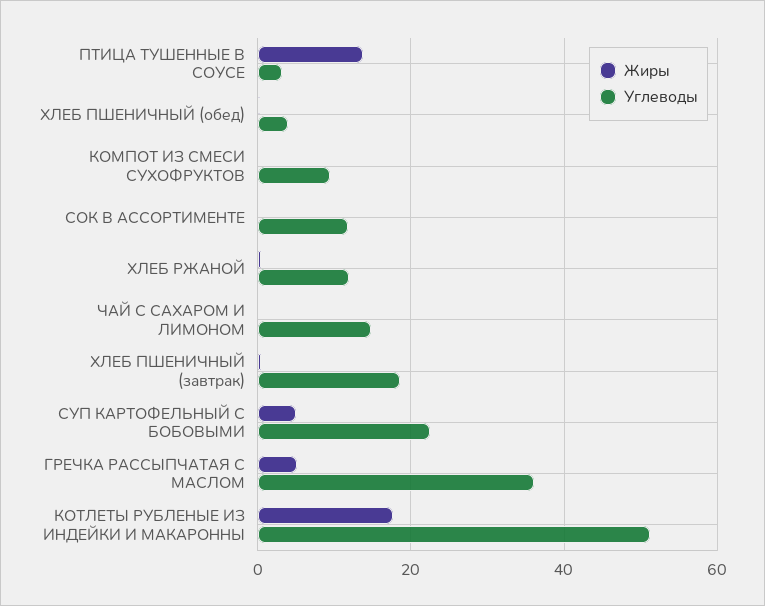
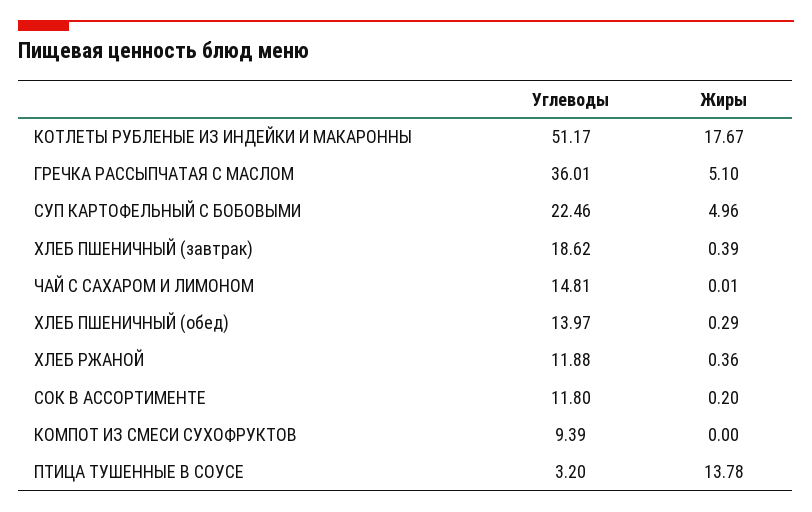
  {
    "Жиры": {
      "ПТИЦА ТУШЕННЫЕ В СОУСЕ": 13.78,
      "ХЛЕБ ПШЕНИЧНЫЙ (обед)": 0.29,
      "КОМПОТ ИЗ СМЕСИ СУХОФРУКТОВ": 0,
      "СОК В АССОРТИМЕНТЕ": 0.2,
      "ХЛЕБ РЖАНОЙ": 0.36,
      "ЧАЙ С САХАРОМ И ЛИМОНОМ": 0.01,
      "ХЛЕБ ПШЕНИЧНЫЙ (завтрак)": 0.39,
      "СУП КАРТОФЕЛЬНЫЙ С БОБОВЫМИ": 4.96,
      "ГРЕЧКА РАССЫПЧАТАЯ С МАСЛОМ": 5.1,
      "КОТЛЕТЫ РУБЛЕНЫЕ ИЗ ИНДЕЙКИ И МАКАРОННЫ": 17.67
    },
    "Углеводы": {
      "ПТИЦА ТУШЕННЫЕ В СОУСЕ": 3.2,
-     "ХЛЕБ ПШЕНИЧНЫЙ (обед)": 4,
+     "ХЛЕБ ПШЕНИЧНЫЙ (обед)": 13.97,
      "КОМПОТ ИЗ СМЕСИ СУХОФРУКТОВ": 9.39,
      "СОК В АССОРТИМЕНТЕ": 11.8,
      "ХЛЕБ РЖАНОЙ": 11.88,
      "ЧАЙ С САХАРОМ И ЛИМОНОМ": 14.81,
      "ХЛЕБ ПШЕНИЧНЫЙ (завтрак)": 18.62,
      "СУП КАРТОФЕЛЬНЫЙ С БОБОВЫМИ": 22.46,
      "ГРЕЧКА РАССЫПЧАТАЯ С МАСЛОМ": 36.01,
      "КОТЛЕТЫ РУБЛЕНЫЕ ИЗ ИНДЕЙКИ И МАКАРОННЫ": 51.17
    }
  }

